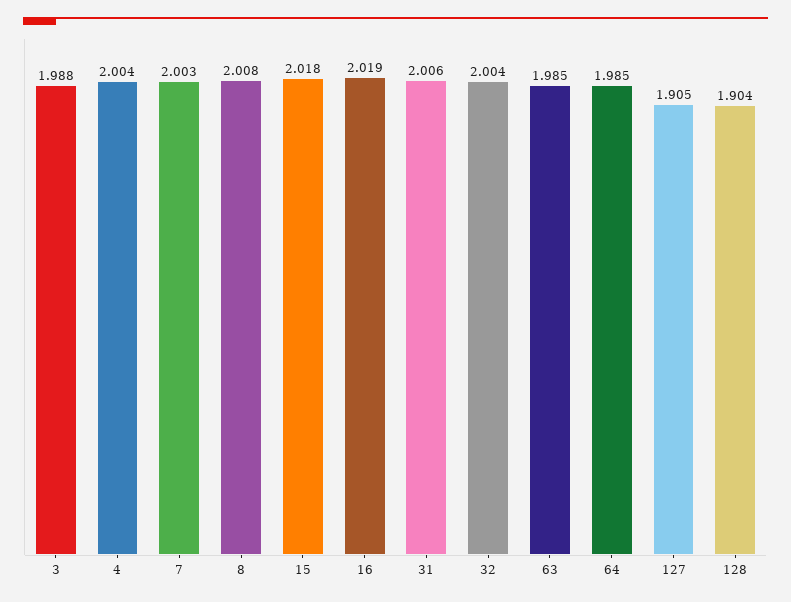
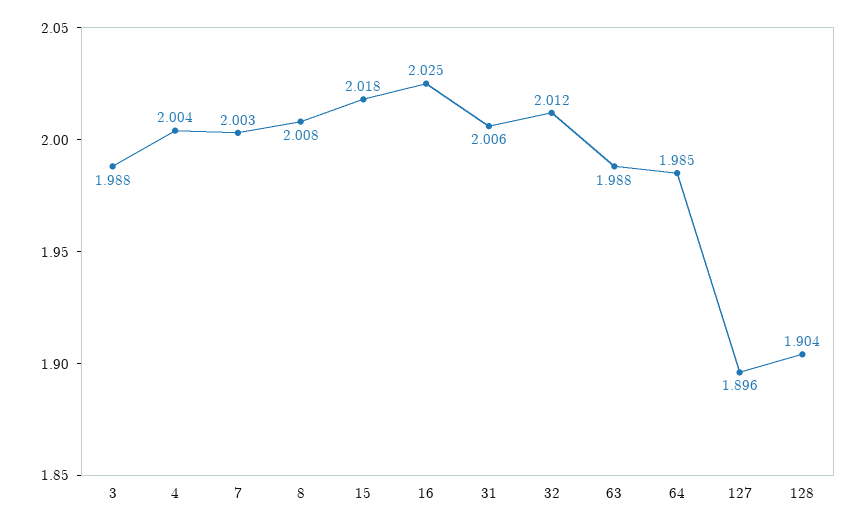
  {
    "3": 1.988,
    "4": 2.004,
    "7": 2.003,
    "8": 2.008,
    "15": 2.018,
-   "16": 2.019,
+   "16": 2.025,
    "31": 2.006,
-   "32": 2.004,
+   "32": 2.012,
-   "63": 1.985,
+   "63": 1.988,
    "64": 1.985,
-   "127": 1.905,
+   "127": 1.896,
    "128": 1.904
  }

